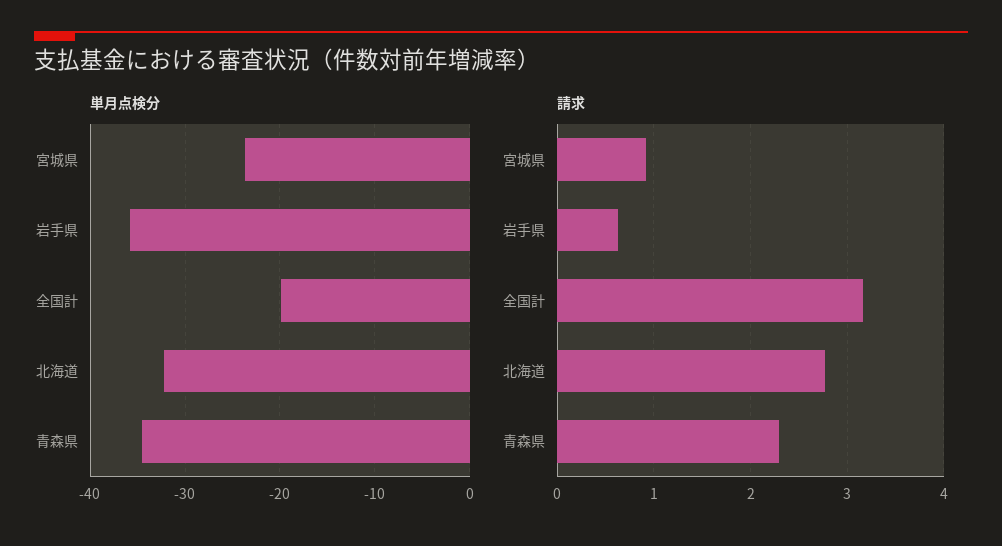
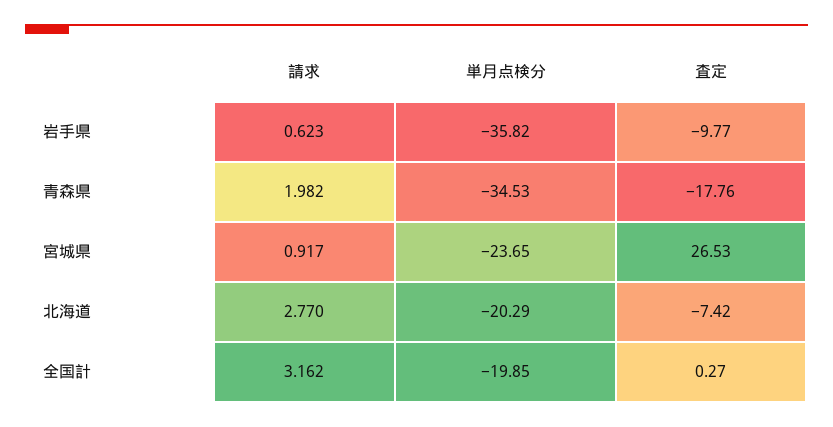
  {
    "単月点検分": {
      "宮城県": -23.65,
      "岩手県": -35.82,
      "全国計": -19.85,
-     "北海道": -32,
+     "北海道": -20.29,
      "青森県": -34.53
    },
    "請求": {
      "宮城県": 0.917,
      "岩手県": 0.623,
      "全国計": 3.162,
      "北海道": 2.77,
-     "青森県": 2.3
+     "青森県": 1.982
-   }
+   },
+   "査定": {
+     "岩手県": -9.77,
+     "青森県": -17.76,
+     "宮城県": 26.53,
+     "北海道": -7.42,
+     "全国計": 0.27
+   }
  }

